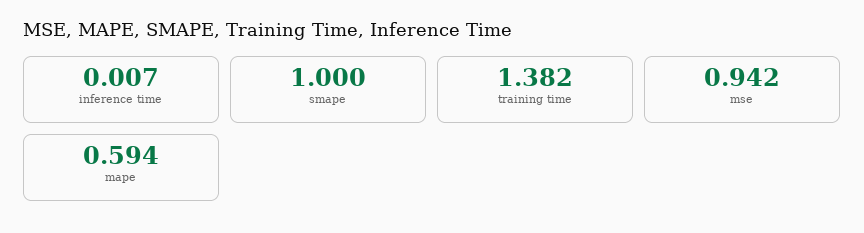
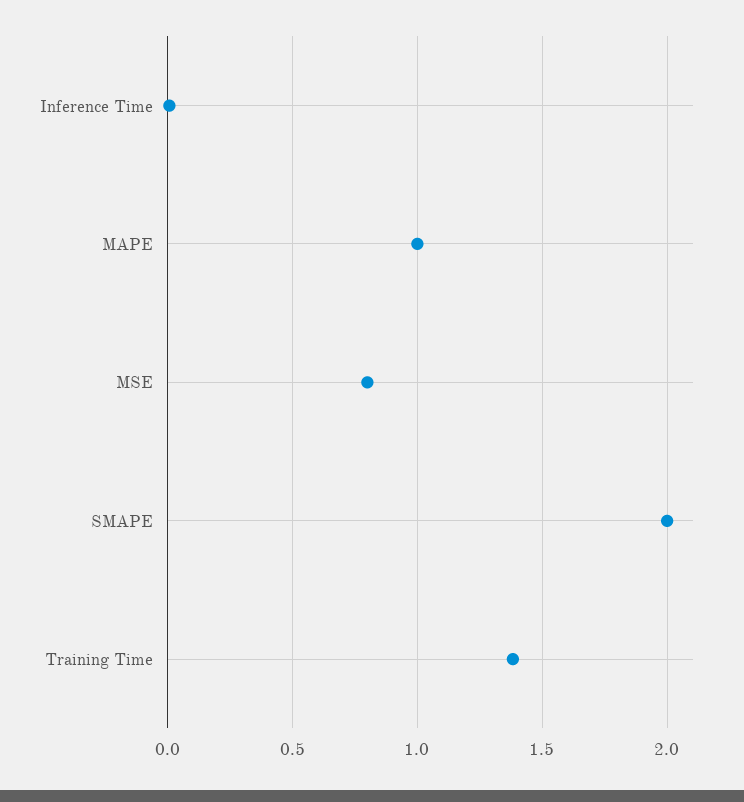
  {
    "inference time": 0.007,
-   "smape": 1,
+   "smape": 2,
    "training time": 1.382,
-   "mse": 0.942,
+   "mse": 0.8,
-   "mape": 0.594
+   "mape": 1
  }

